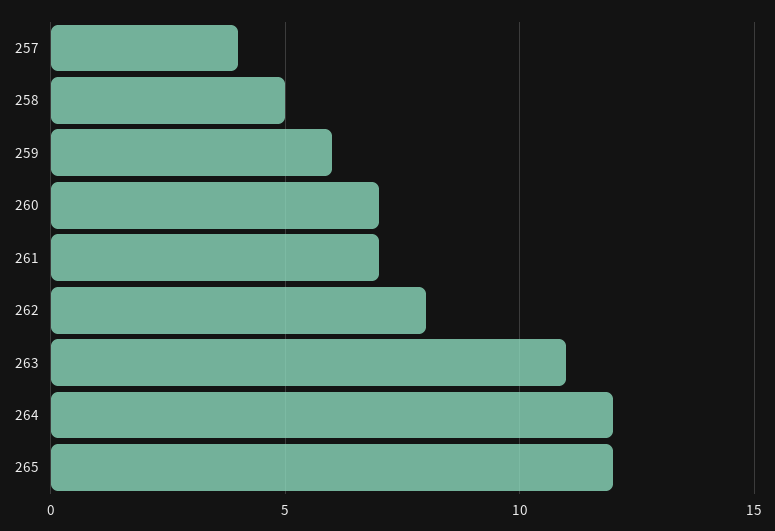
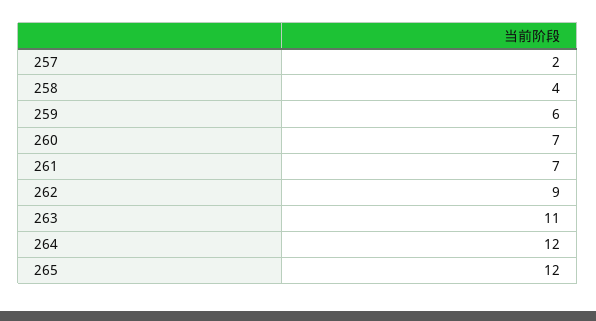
  {
-   "257": 4,
+   "257": 2,
-   "258": 5,
+   "258": 4,
    "259": 6,
    "260": 7,
    "261": 7,
-   "262": 8,
+   "262": 9,
    "263": 11,
    "264": 12,
    "265": 12
  }

